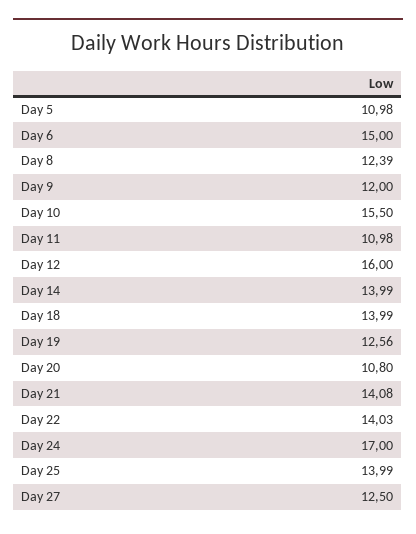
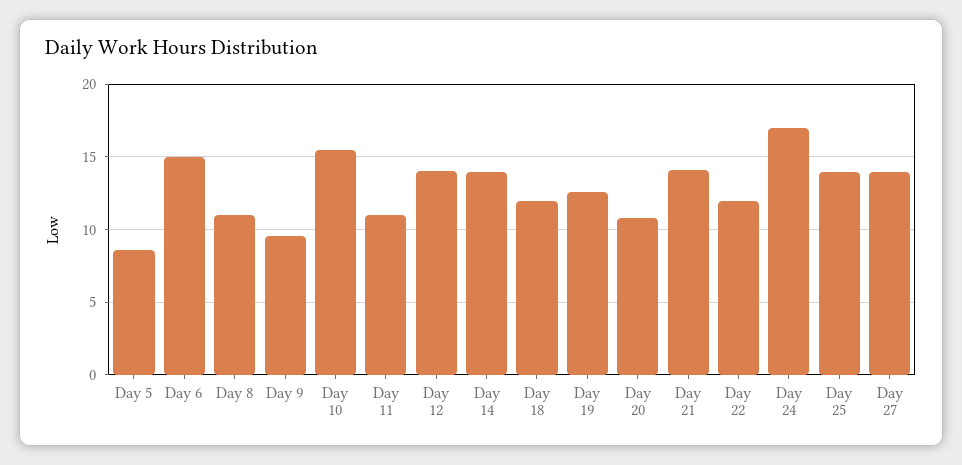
  {
-   "Day 5": 10.98,
+   "Day 5": 8.5,
    "Day 6": 15,
-   "Day 8": 12.39,
+   "Day 8": 11,
-   "Day 9": 12,
+   "Day 9": 9.5,
    "Day 10": 15.5,
    "Day 11": 10.98,
-   "Day 12": 16,
+   "Day 12": 14,
    "Day 14": 13.99,
-   "Day 18": 13.99,
+   "Day 18": 12,
    "Day 19": 12.56,
    "Day 20": 10.8,
    "Day 21": 14.08,
-   "Day 22": 14.03,
+   "Day 22": 12,
    "Day 24": 17,
    "Day 25": 13.99,
-   "Day 27": 12.5
+   "Day 27": 14
  }

